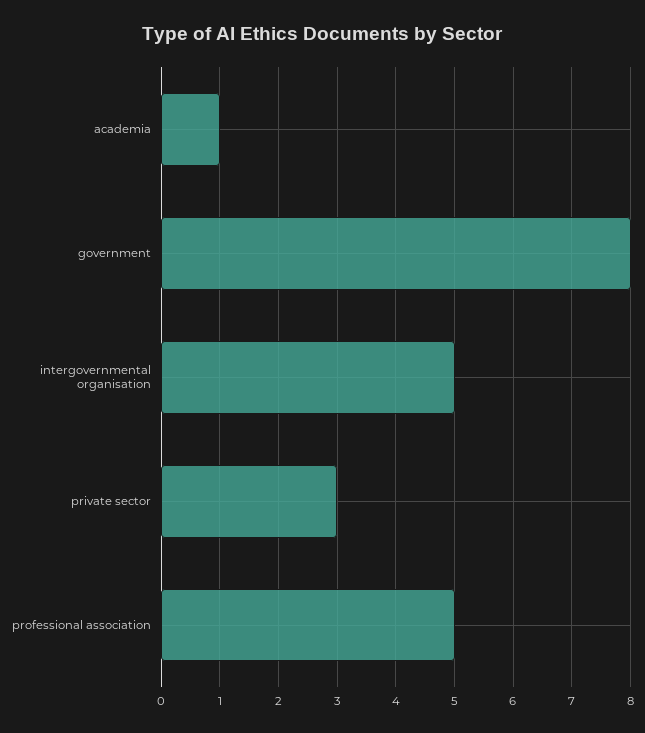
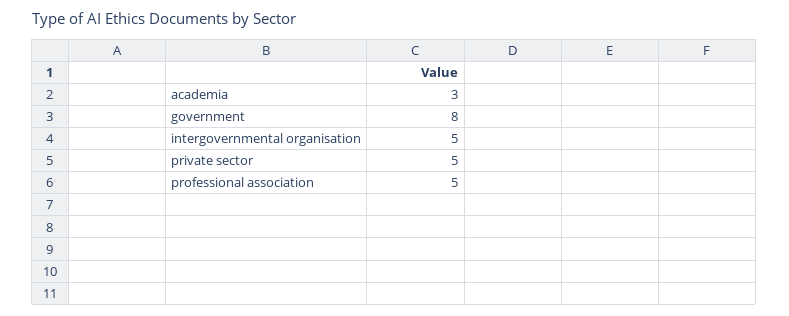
  {
-   "academia": 1,
+   "academia": 3,
    "government": 8,
    "intergovernmental organisation": 5,
-   "private sector": 3,
+   "private sector": 5,
    "professional association": 5
  }

